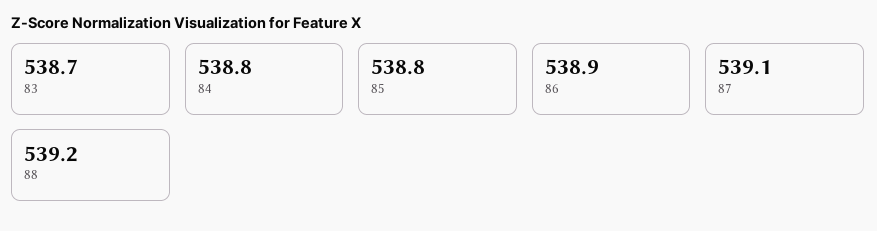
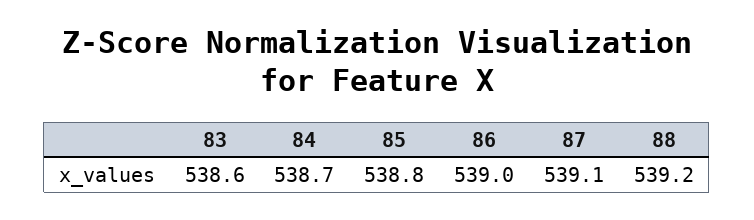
  {
-   "83": 538.7,
+   "83": 538.6,
-   "84": 538.8,
+   "84": 538.7,
    "85": 538.8,
-   "86": 538.9,
+   "86": 539,
    "87": 539.1,
    "88": 539.2
  }

